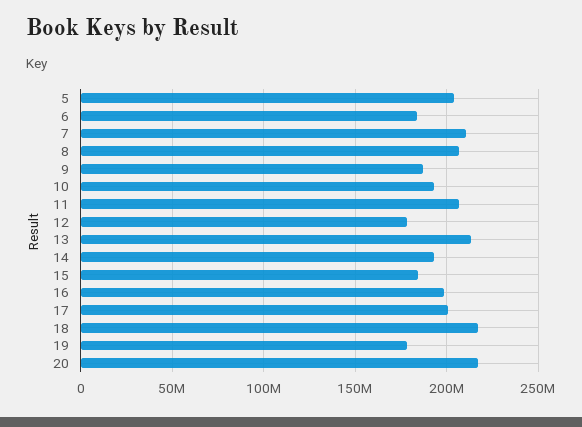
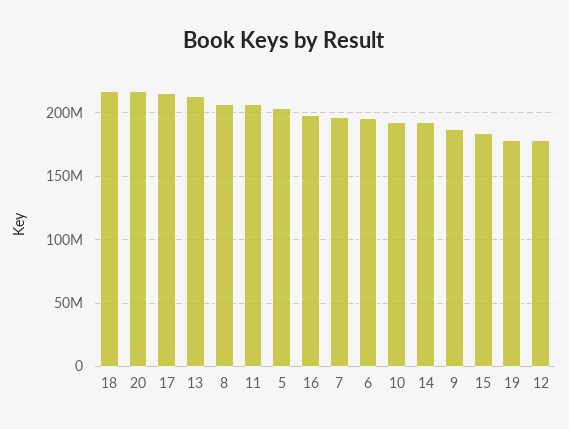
  {
    "5": 205000000,
-   "6": 185000000,
+   "6": 195000000,
-   "7": 210000000,
+   "7": 195000000,
    "8": 205000000,
    "9": 185000000,
    "10": 195000000,
    "11": 205000000,
    "12": 180000000,
    "13": 215000000,
    "14": 195000000,
    "15": 185000000,
    "16": 200000000,
-   "17": 200000000,
+   "17": 215000000,
    "18": 215000000,
    "19": 180000000,
    "20": 215000000
  }

